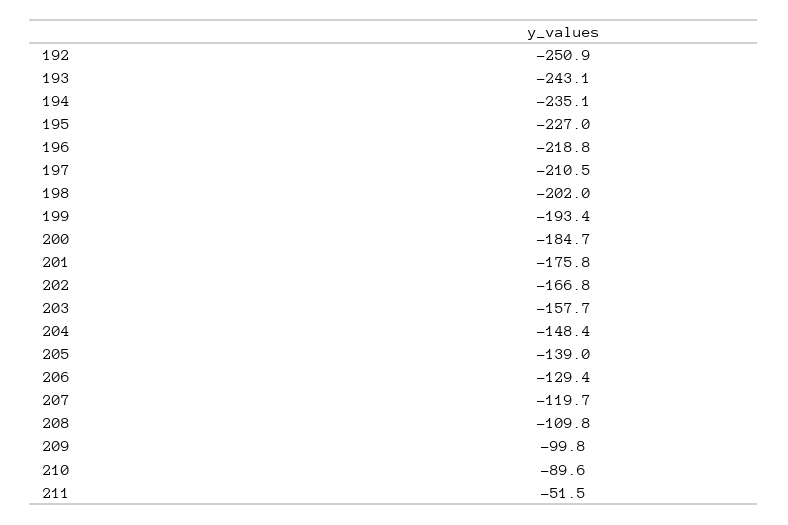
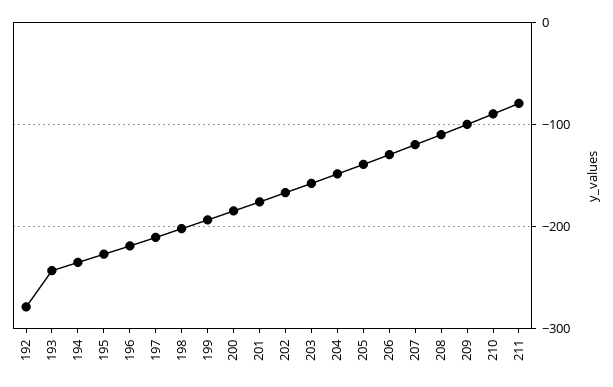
  {
-   "192": -250.9,
+   "192": -280,
    "193": -243.1,
    "194": -235.1,
    "195": -227,
    "196": -218.8,
    "197": -210.5,
    "198": -202,
    "199": -193.4,
    "200": -184.7,
    "201": -175.8,
    "202": -166.8,
    "203": -157.7,
    "204": -148.4,
    "205": -139,
    "206": -129.4,
    "207": -119.7,
    "208": -109.8,
    "209": -99.8,
    "210": -89.6,
-   "211": -51.5
+   "211": -80
  }

